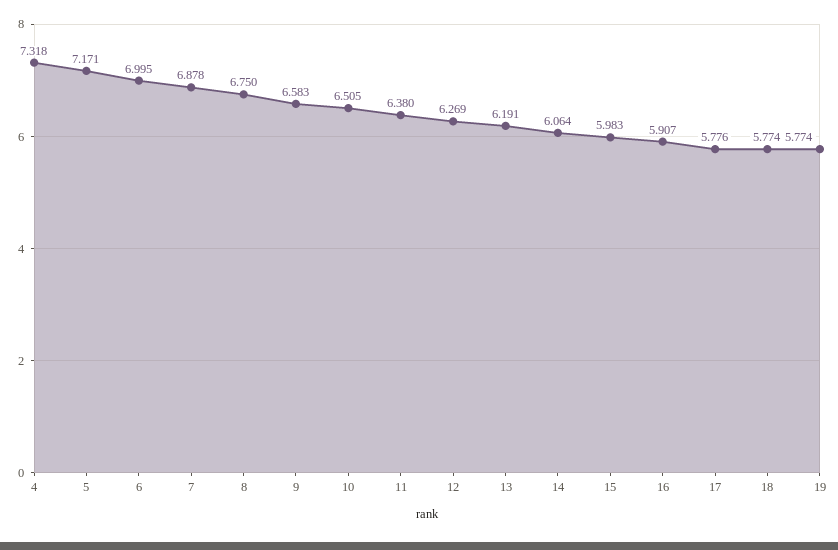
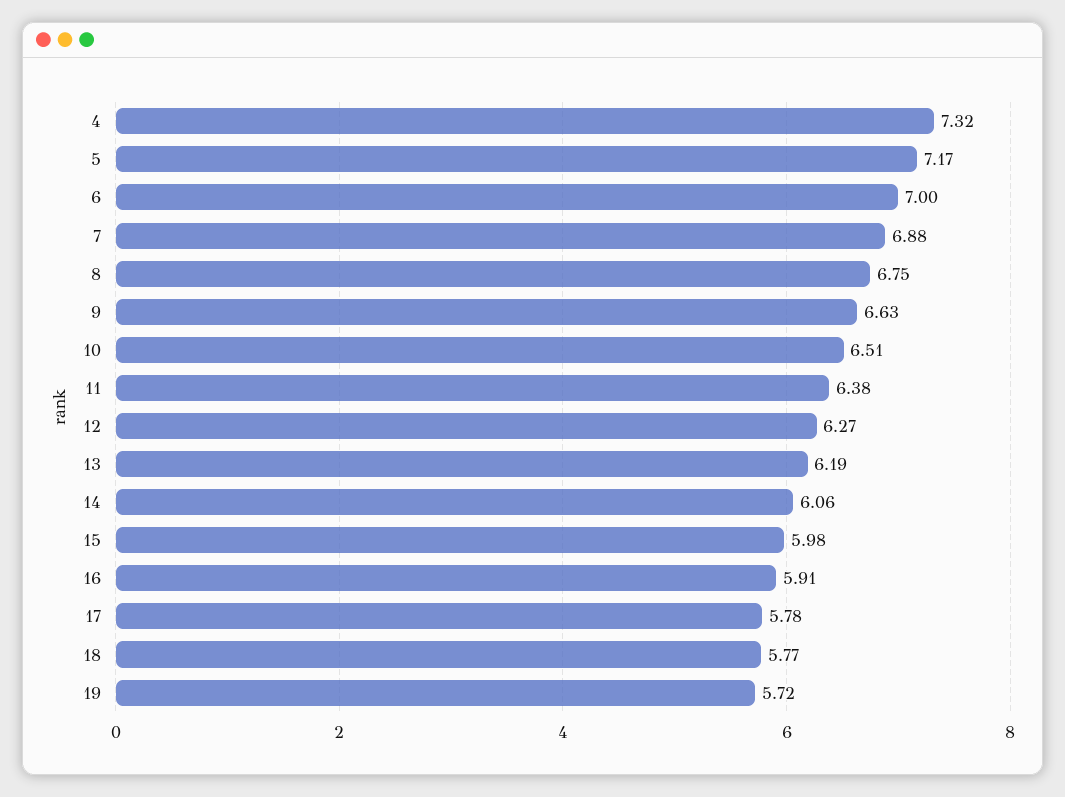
  {
    "4": 7.318,
    "5": 7.171,
    "6": 6.995,
    "7": 6.878,
    "8": 6.75,
-   "9": 6.583,
+   "9": 6.63,
    "10": 6.505,
    "11": 6.38,
    "12": 6.269,
    "13": 6.191,
    "14": 6.064,
    "15": 5.983,
    "16": 5.907,
    "17": 5.776,
    "18": 5.774,
-   "19": 5.774
+   "19": 5.72
  }

